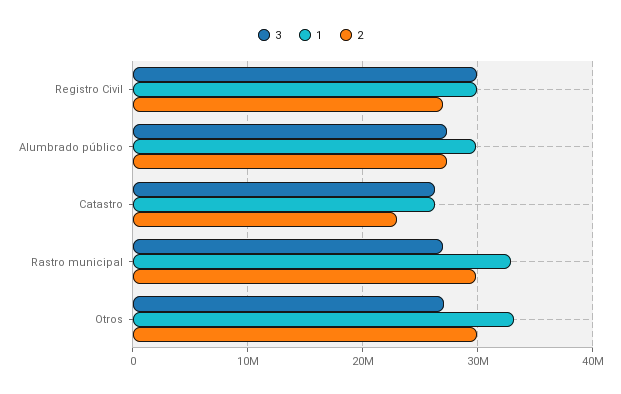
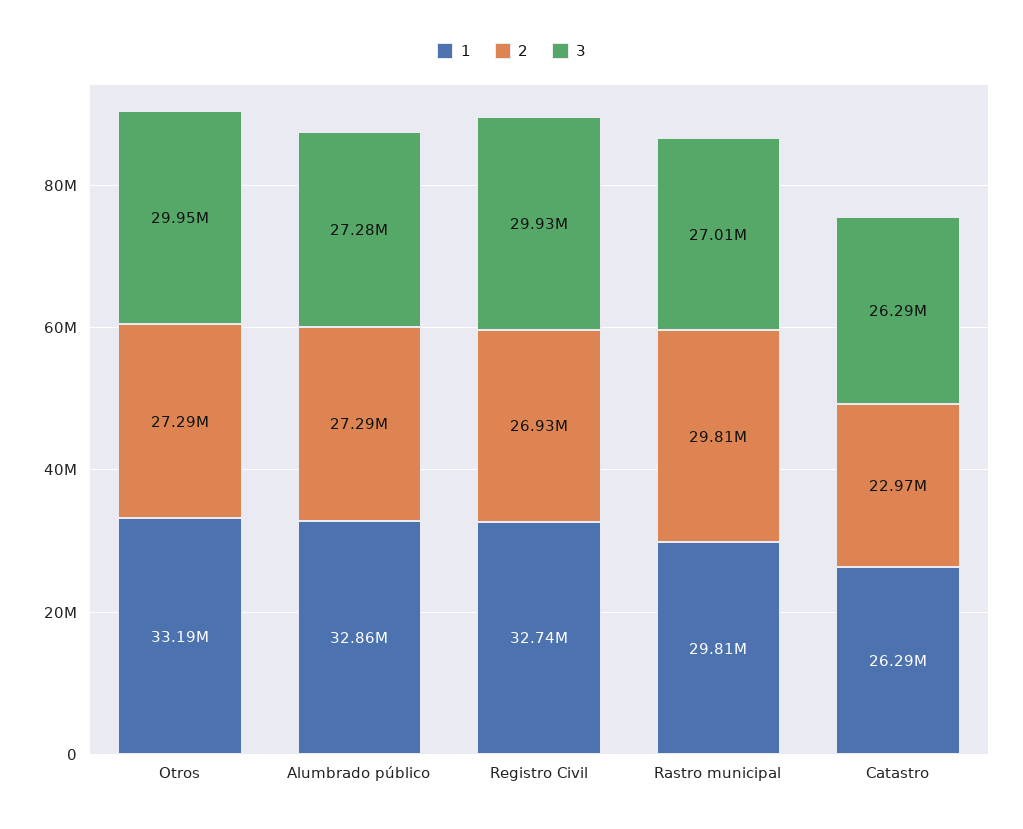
  {
    "3": {
      "Registro Civil": 29930000,
      "Alumbrado público": 27280000,
      "Catastro": 26290000,
      "Rastro municipal": 27010000,
-     "Otros": 27000000
+     "Otros": 29950000
    },
    "1": {
-     "Registro Civil": 30000000,
+     "Registro Civil": 32740000,
-     "Alumbrado público": 30000000,
+     "Alumbrado público": 32860000,
      "Catastro": 26290000,
-     "Rastro municipal": 33000000,
+     "Rastro municipal": 29810000,
      "Otros": 33190000
    },
    "2": {
      "Registro Civil": 26930000,
      "Alumbrado público": 27290000,
      "Catastro": 22970000,
      "Rastro municipal": 29810000,
-     "Otros": 30000000
+     "Otros": 27290000
    }
  }

